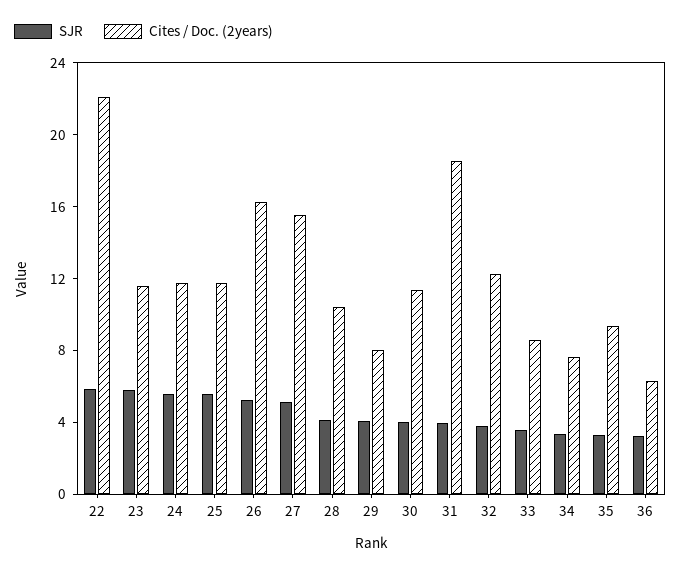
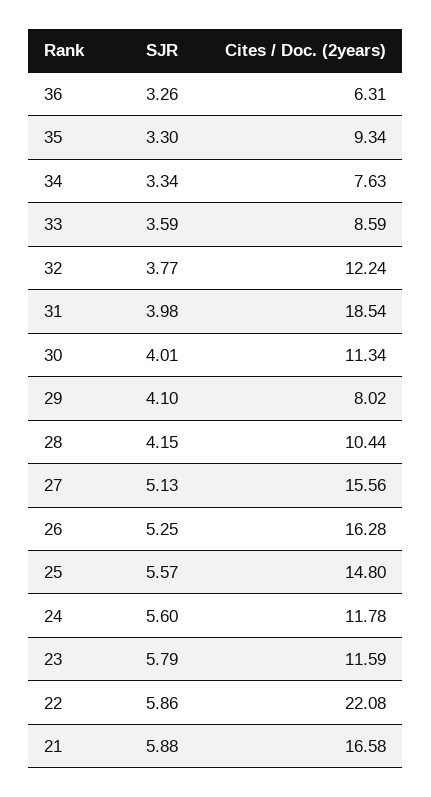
  {
    "SJR": {
      "22": 5.86,
      "23": 5.79,
      "24": 5.6,
      "25": 5.57,
      "26": 5.25,
      "27": 5.13,
      "28": 4.15,
      "29": 4.1,
      "30": 4.01,
      "31": 3.98,
      "32": 3.77,
      "33": 3.59,
      "34": 3.34,
      "35": 3.3,
-     "36": 3.26
+     "36": 3.26,
+     "21": 5.88
    },
    "Cites / Doc. (2years)": {
      "22": 22.08,
      "23": 11.59,
      "24": 11.78,
-     "25": 12,
+     "25": 14.8,
      "26": 16.28,
      "27": 15.56,
      "28": 10.44,
      "29": 8.02,
      "30": 11.34,
      "31": 18.54,
      "32": 12.24,
      "33": 8.59,
      "34": 7.63,
      "35": 9.34,
-     "36": 6.31
+     "36": 6.31,
+     "21": 16.58
    }
  }

